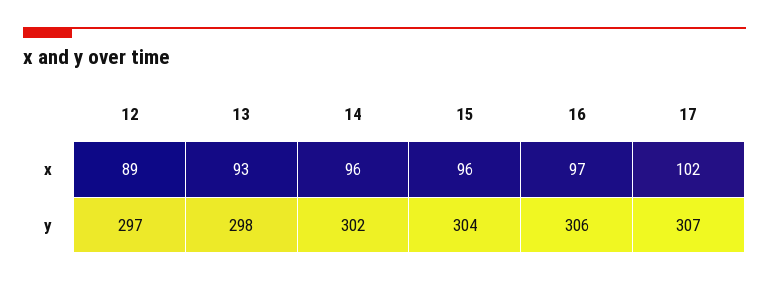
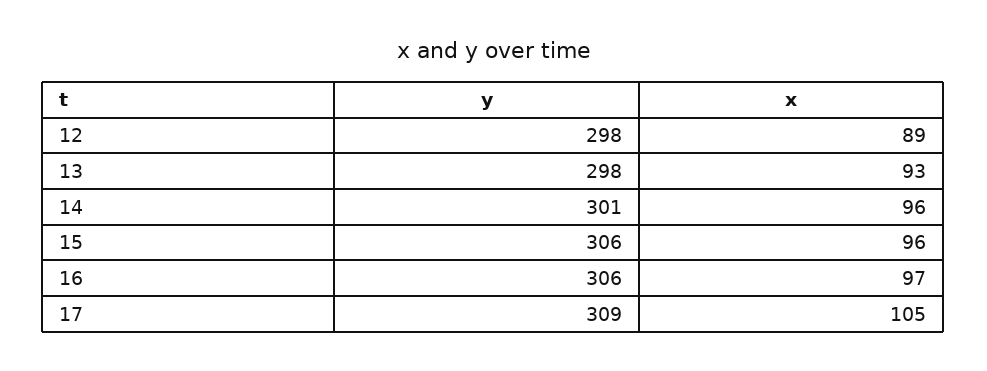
  {
    "12": {
      "x": 89,
-     "y": 297
+     "y": 298
    },
    "13": {
      "x": 93,
      "y": 298
    },
    "14": {
      "x": 96,
-     "y": 302
+     "y": 301
    },
    "15": {
      "x": 96,
-     "y": 304
+     "y": 306
    },
    "16": {
      "x": 97,
      "y": 306
    },
    "17": {
-     "x": 102,
+     "x": 105,
-     "y": 307
+     "y": 309
    }
  }

